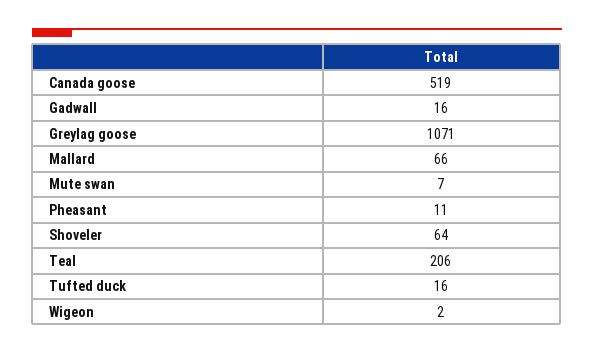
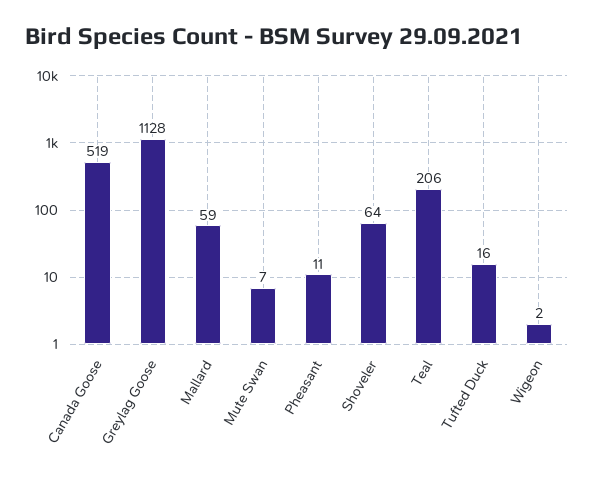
  {
    "Canada goose": 519,
-   "Gadwall": 16,
-   "Greylag goose": 1071,
+   "Greylag goose": 1128,
-   "Mallard": 66,
+   "Mallard": 59,
    "Mute swan": 7,
    "Pheasant": 11,
    "Shoveler": 64,
    "Teal": 206,
    "Tufted duck": 16,
    "Wigeon": 2
  }

